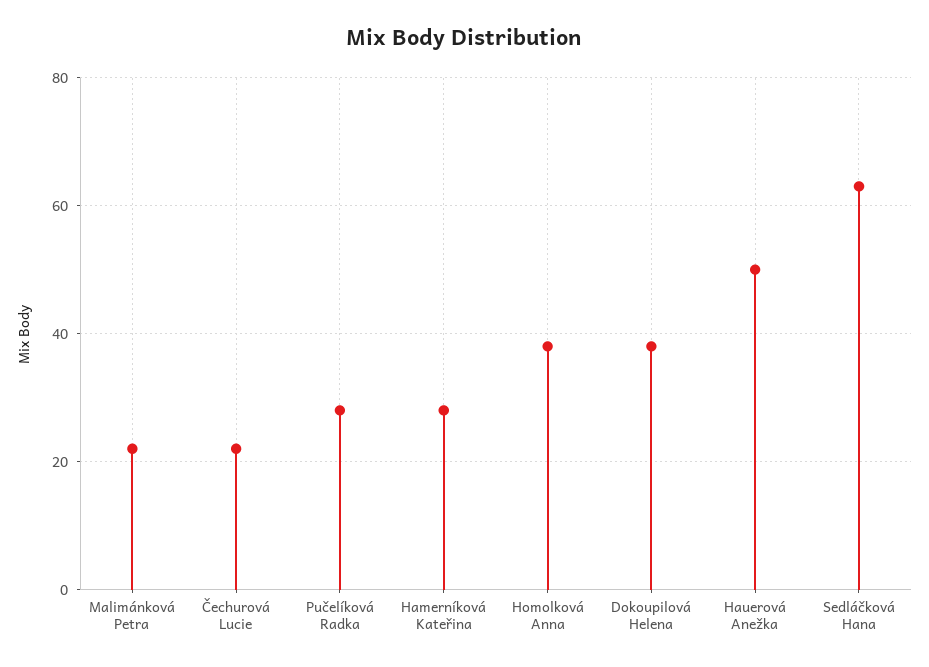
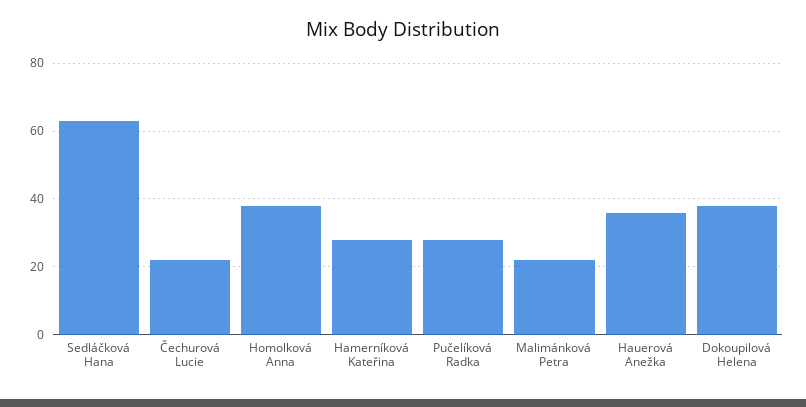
  {
    "Malimánková Petra": 20,
    "Čechurová Lucie": 20,
    "Pučelíková Radka": 30,
    "Hamerníková Kateřina": 30,
    "Homolková Anna": 40,
    "Dokoupilová Helena": 40,
-   "Hauerová Anežka": 50,
+   "Hauerová Anežka": 35,
    "Sedláčková Hana": 65
  }

